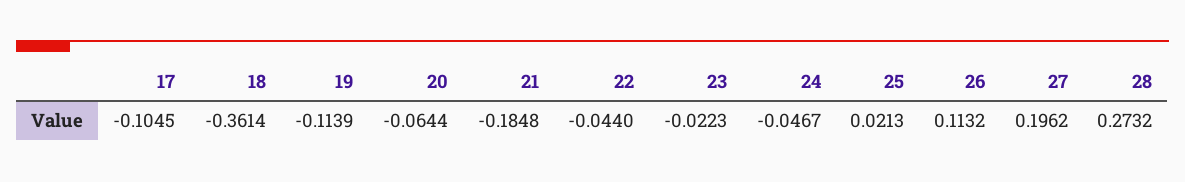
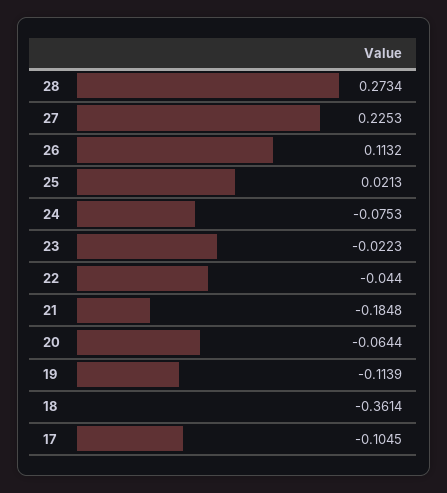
  {
    "17": -0.1045,
    "18": -0.3614,
    "19": -0.1139,
    "20": -0.0644,
    "21": -0.1848,
    "22": -0.044,
    "23": -0.0223,
-   "24": -0.0467,
+   "24": -0.0753,
    "25": 0.0213,
    "26": 0.1132,
-   "27": 0.1962,
+   "27": 0.2253,
-   "28": 0.2732
+   "28": 0.2734
  }

